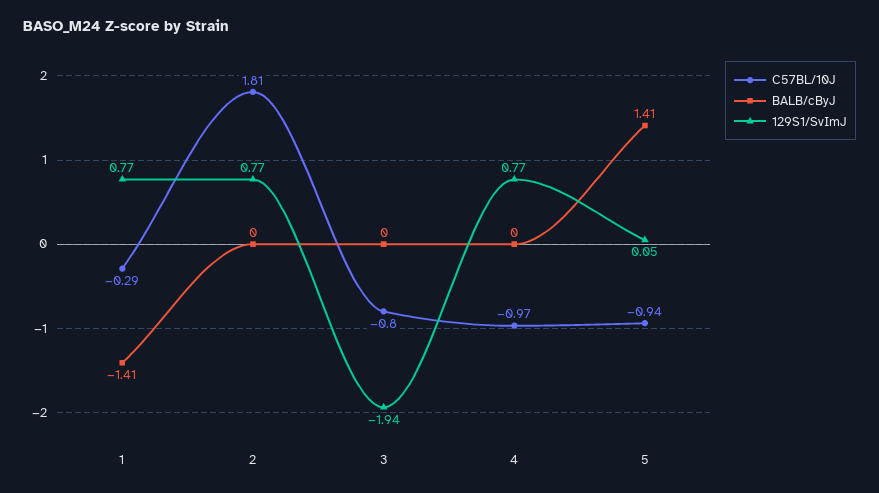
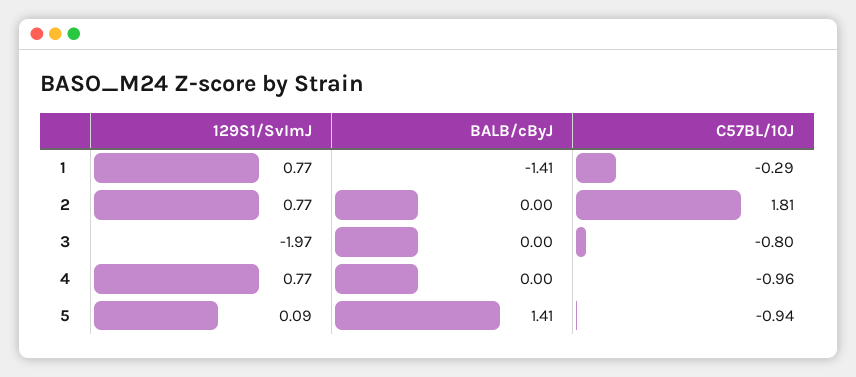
  {
    "C57BL/10J": {
      "1": -0.29,
      "2": 1.81,
      "3": -0.8,
-     "4": -0.97,
+     "4": -0.96,
      "5": -0.94
    },
    "BALB/cByJ": {
      "1": -1.41,
      "2": 0,
      "3": 0,
      "4": 0,
      "5": 1.41
    },
    "129S1/SvImJ": {
      "1": 0.77,
      "2": 0.77,
-     "3": -1.94,
+     "3": -1.97,
      "4": 0.77,
-     "5": 0.05
+     "5": 0.09
    }
  }

